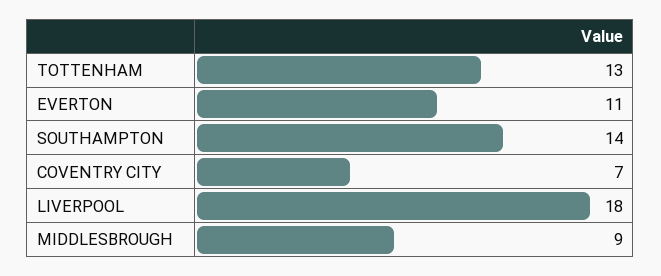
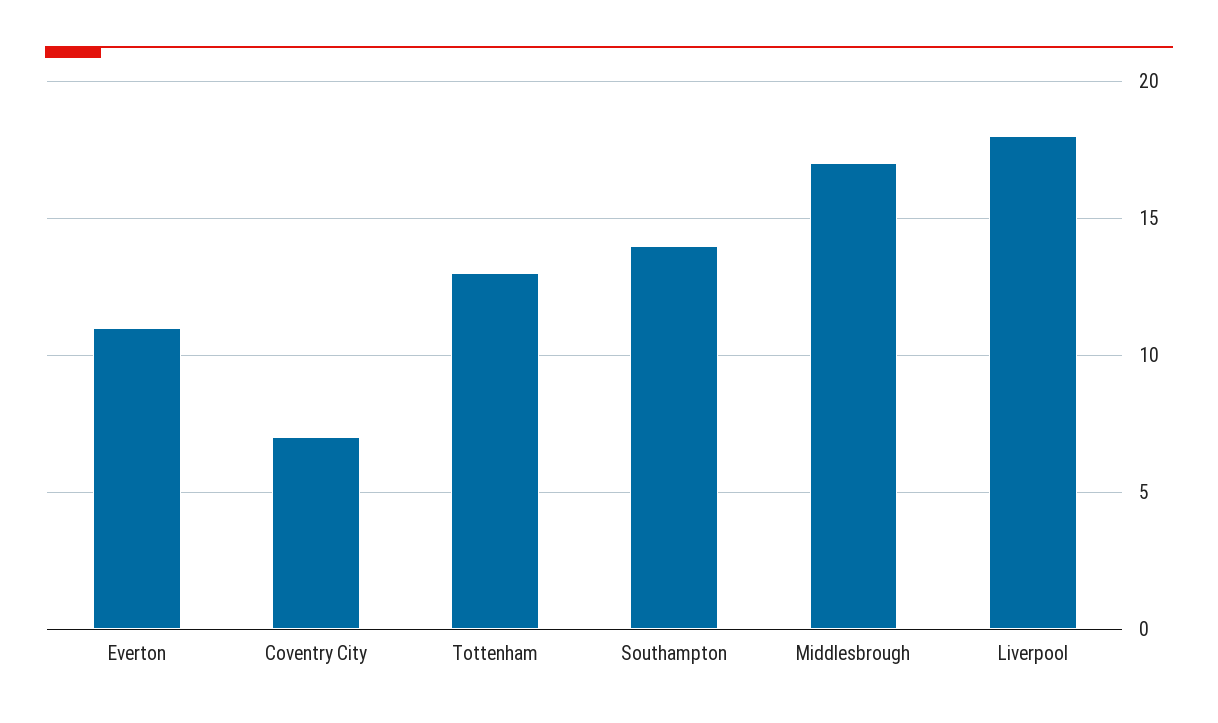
  {
    "TOTTENHAM": 13,
    "EVERTON": 11,
    "SOUTHAMPTON": 14,
    "COVENTRY CITY": 7,
    "LIVERPOOL": 18,
-   "MIDDLESBROUGH": 9
+   "MIDDLESBROUGH": 17
  }

